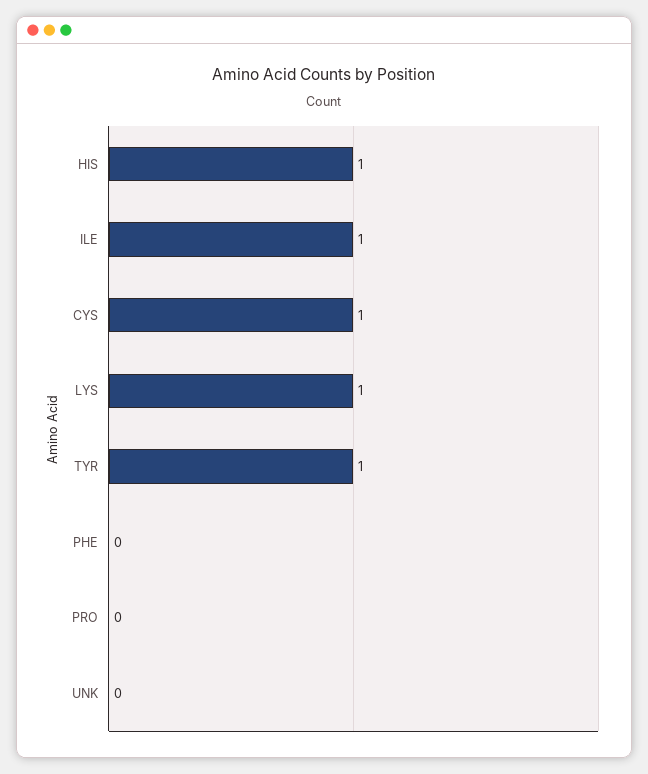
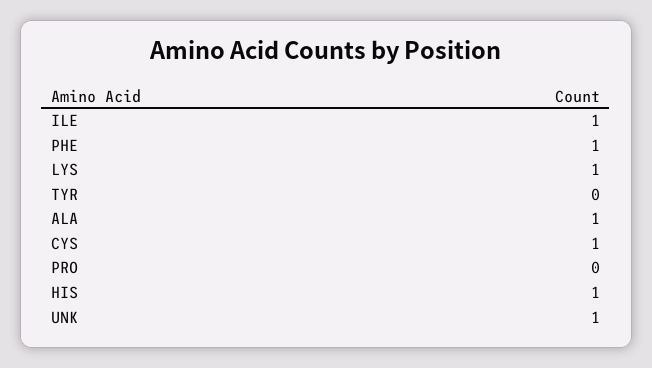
  {
    "HIS": 1,
    "ILE": 1,
    "CYS": 1,
    "LYS": 1,
-   "TYR": 1,
+   "TYR": 0,
-   "PHE": 0,
+   "PHE": 1,
    "PRO": 0,
-   "UNK": 0
+   "UNK": 1,
+   "ALA": 1
  }

